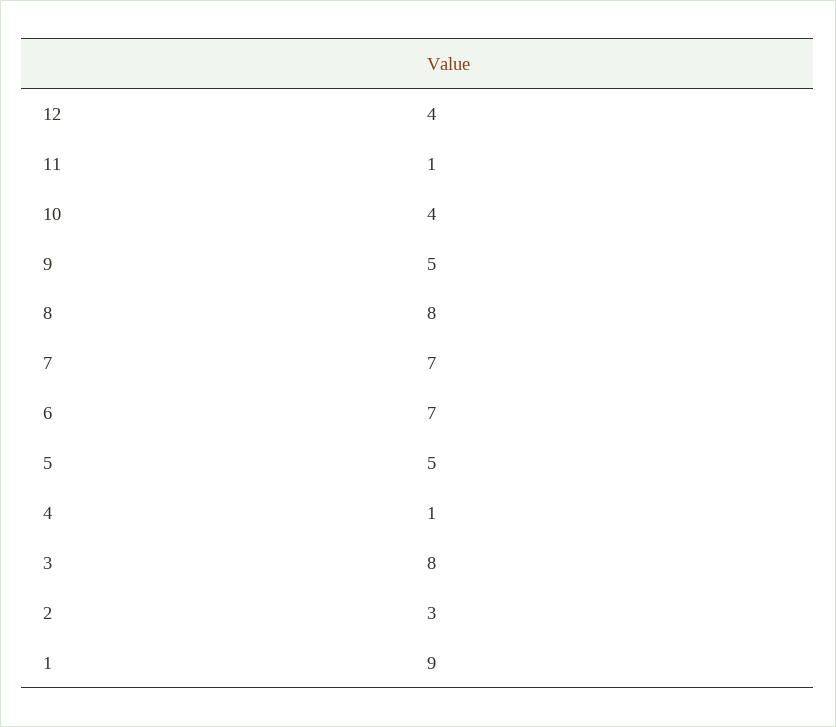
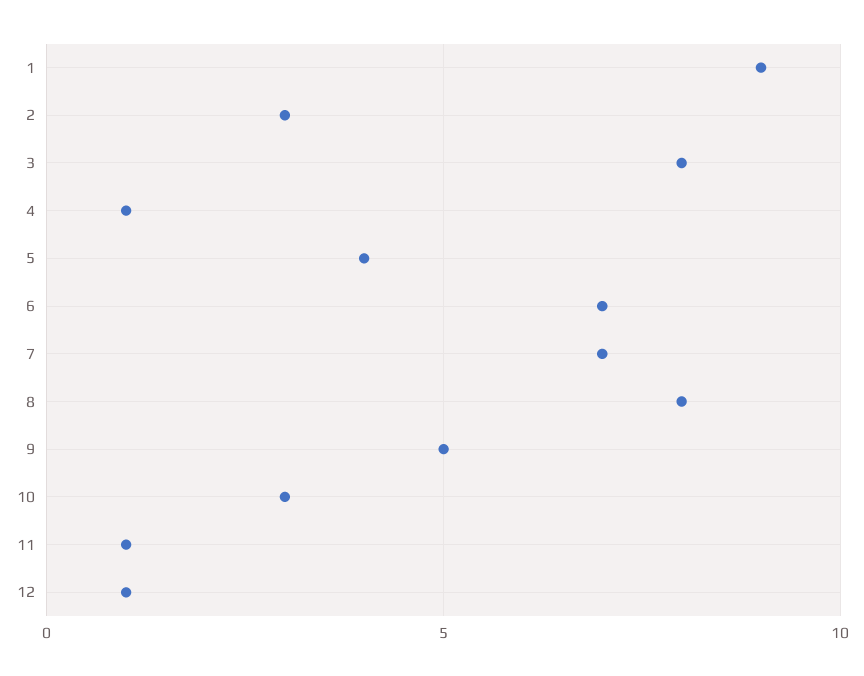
  {
-   "12": 4,
+   "12": 1,
    "11": 1,
-   "10": 4,
+   "10": 3,
    "9": 5,
    "8": 8,
    "7": 7,
    "6": 7,
-   "5": 5,
+   "5": 4,
    "4": 1,
    "3": 8,
    "2": 3,
    "1": 9
  }

